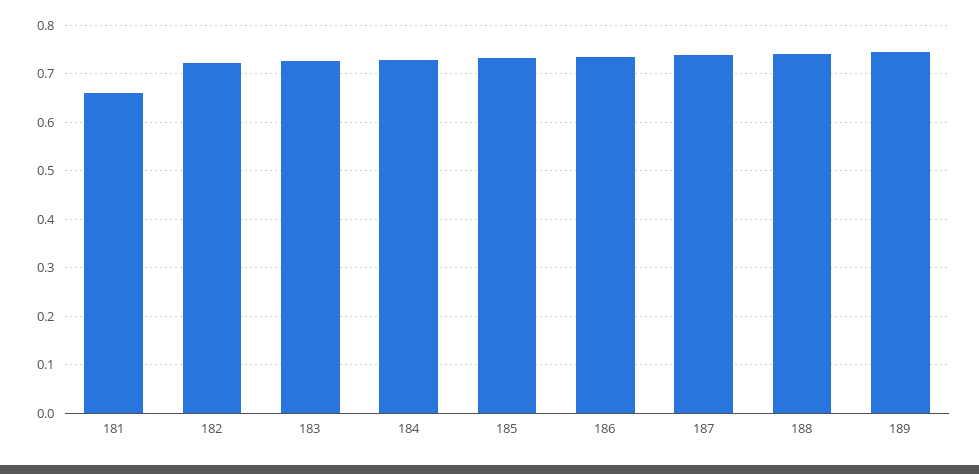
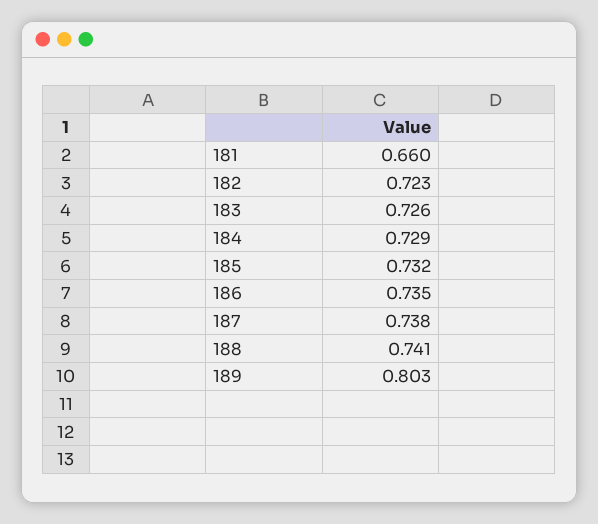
  {
    "181": 0.66,
    "182": 0.723,
    "183": 0.726,
    "184": 0.729,
    "185": 0.732,
    "186": 0.735,
    "187": 0.738,
    "188": 0.741,
-   "189": 0.74
+   "189": 0.803
  }

